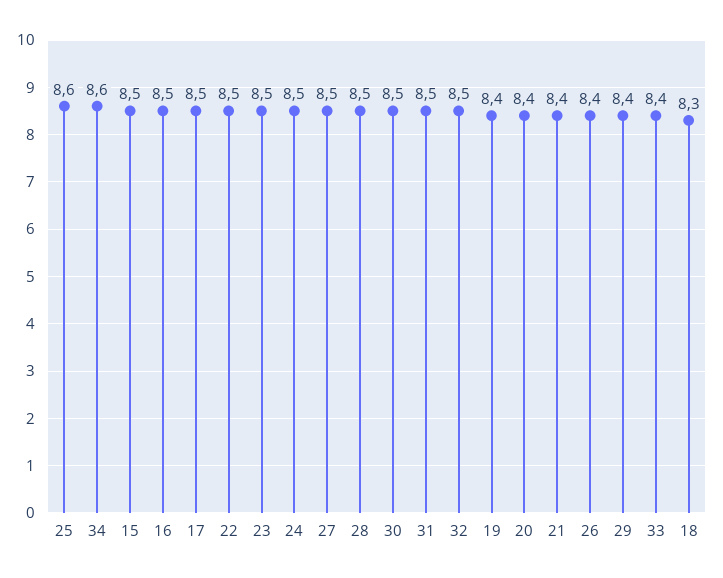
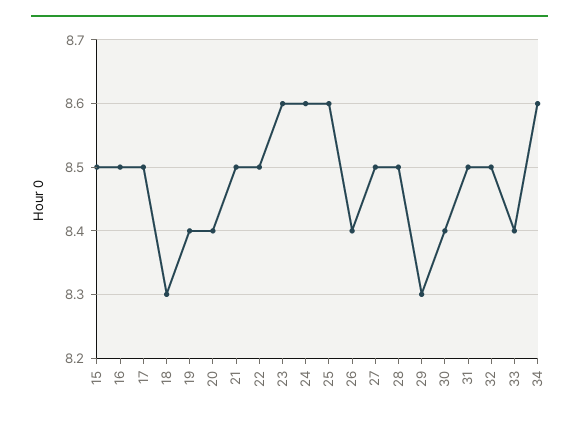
  {
    "25": 8.6,
    "34": 8.6,
    "15": 8.5,
    "16": 8.5,
    "17": 8.5,
    "22": 8.5,
-   "23": 8.5,
+   "23": 8.6,
-   "24": 8.5,
+   "24": 8.6,
    "27": 8.5,
    "28": 8.5,
-   "30": 8.5,
+   "30": 8.4,
    "31": 8.5,
    "32": 8.5,
    "19": 8.4,
    "20": 8.4,
-   "21": 8.4,
+   "21": 8.5,
    "26": 8.4,
-   "29": 8.4,
+   "29": 8.3,
    "33": 8.4,
    "18": 8.3
  }

